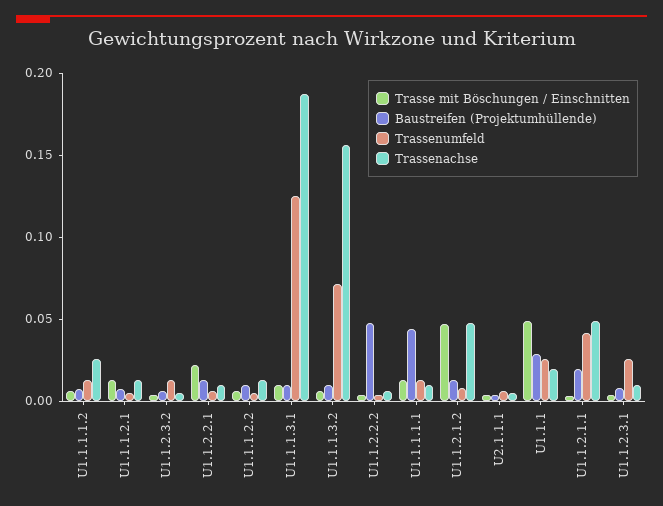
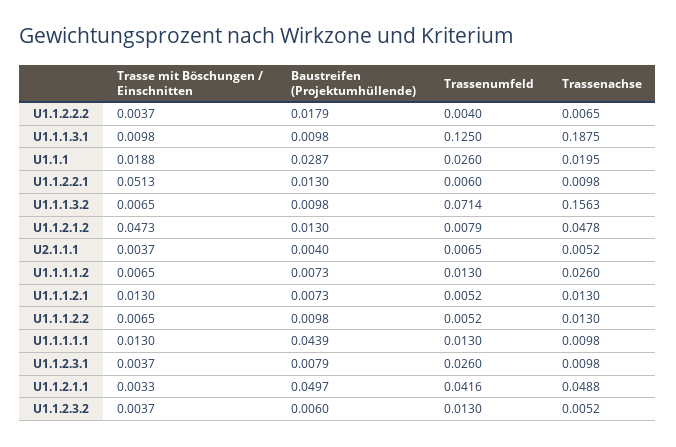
  {
    "Trasse mit Böschungen / Einschnitten": {
      "U1.1.1.1.2": 0.0065,
      "U1.1.1.2.1": 0.013,
      "U1.1.2.3.2": 0.0037,
-     "U1.1.2.2.1": 0.02,
+     "U1.1.2.2.1": 0.0513,
      "U1.1.1.2.2": 0.0065,
      "U1.1.1.3.1": 0.0098,
      "U1.1.1.3.2": 0.0065,
      "U1.1.2.2.2": 0.0037,
      "U1.1.1.1.1": 0.013,
      "U1.1.2.1.2": 0.0473,
      "U2.1.1.1": 0.0037,
-     "U1.1.1": 0.05,
+     "U1.1.1": 0.0188,
      "U1.1.2.1.1": 0.0033,
      "U1.1.2.3.1": 0.0037
    },
    "Baustreifen (Projektumhüllende)": {
      "U1.1.1.1.2": 0.0073,
      "U1.1.1.2.1": 0.0073,
      "U1.1.2.3.2": 0.006,
      "U1.1.2.2.1": 0.013,
      "U1.1.1.2.2": 0.0098,
      "U1.1.1.3.1": 0.0098,
      "U1.1.1.3.2": 0.0098,
-     "U1.1.2.2.2": 0.05,
+     "U1.1.2.2.2": 0.0179,
      "U1.1.1.1.1": 0.0439,
      "U1.1.2.1.2": 0.013,
      "U2.1.1.1": 0.004,
      "U1.1.1": 0.0287,
-     "U1.1.2.1.1": 0.02,
+     "U1.1.2.1.1": 0.0497,
      "U1.1.2.3.1": 0.0079
    },
    "Trassenumfeld": {
      "U1.1.1.1.2": 0.013,
      "U1.1.1.2.1": 0.0052,
      "U1.1.2.3.2": 0.013,
      "U1.1.2.2.1": 0.006,
      "U1.1.1.2.2": 0.0052,
      "U1.1.1.3.1": 0.125,
      "U1.1.1.3.2": 0.0714,
      "U1.1.2.2.2": 0.004,
      "U1.1.1.1.1": 0.013,
      "U1.1.2.1.2": 0.0079,
      "U2.1.1.1": 0.0065,
      "U1.1.1": 0.026,
      "U1.1.2.1.1": 0.0416,
      "U1.1.2.3.1": 0.026
    },
    "Trassenachse": {
      "U1.1.1.1.2": 0.026,
      "U1.1.1.2.1": 0.013,
      "U1.1.2.3.2": 0.0052,
      "U1.1.2.2.1": 0.0098,
      "U1.1.1.2.2": 0.013,
      "U1.1.1.3.1": 0.1875,
      "U1.1.1.3.2": 0.1563,
      "U1.1.2.2.2": 0.0065,
      "U1.1.1.1.1": 0.0098,
      "U1.1.2.1.2": 0.0478,
      "U2.1.1.1": 0.0052,
      "U1.1.1": 0.0195,
      "U1.1.2.1.1": 0.0488,
      "U1.1.2.3.1": 0.0098
    }
  }

